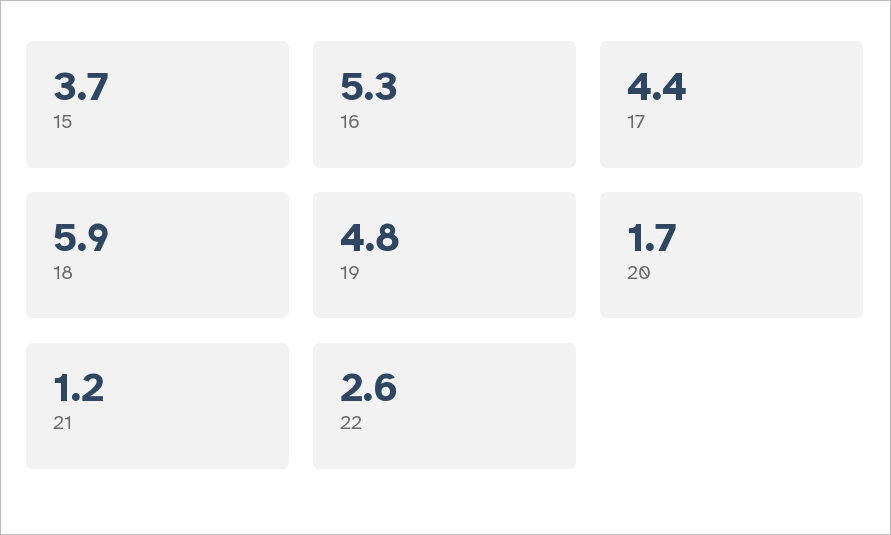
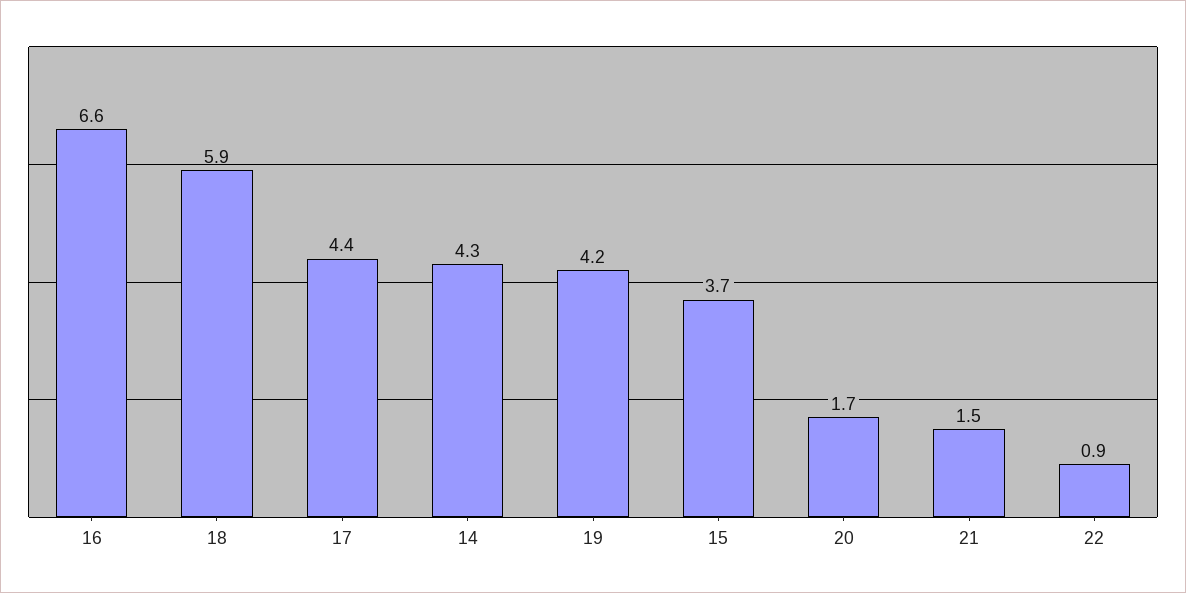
  {
    "15": 3.7,
-   "16": 5.3,
+   "16": 6.6,
    "17": 4.4,
    "18": 5.9,
-   "19": 4.8,
+   "19": 4.2,
    "20": 1.7,
-   "21": 1.2,
+   "21": 1.5,
-   "22": 2.6
+   "22": 0.9,
+   "14": 4.3
  }

